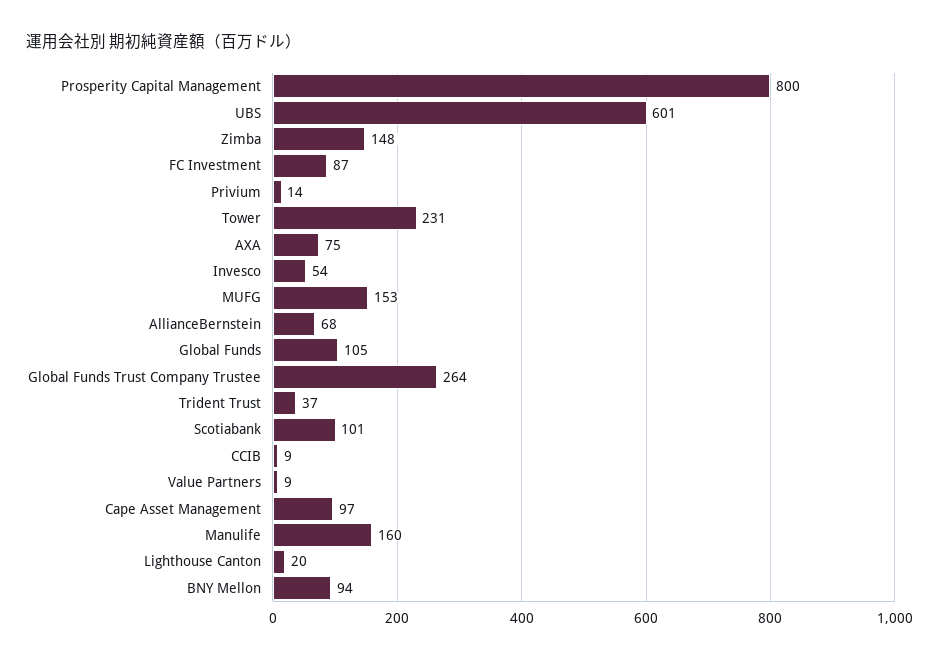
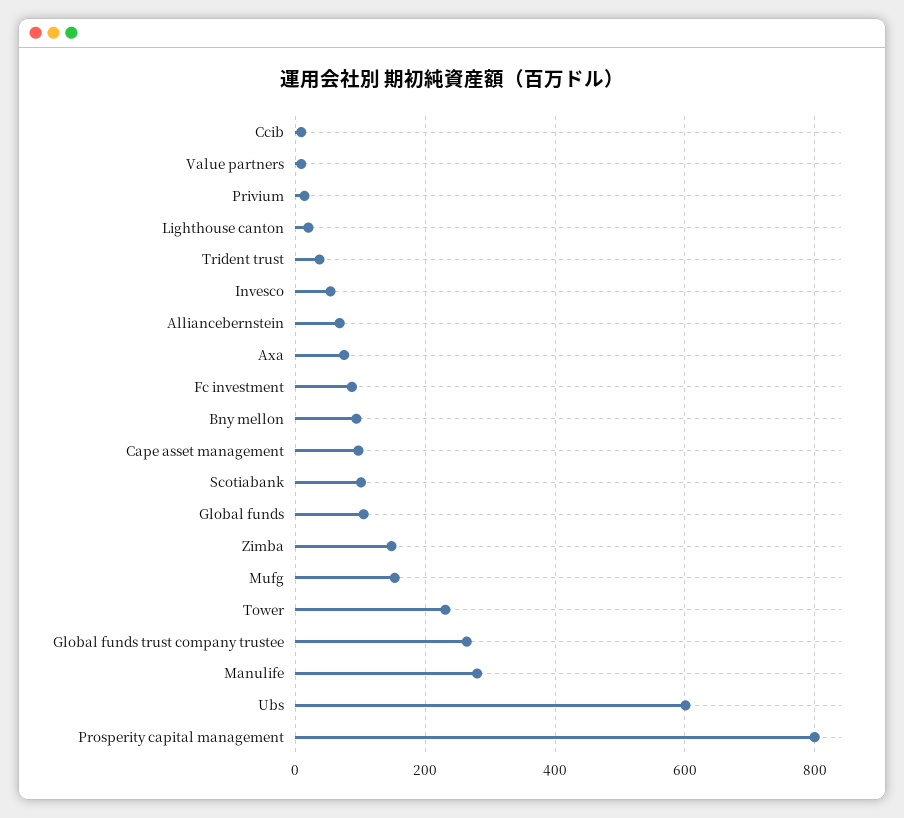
  {
    "Prosperity Capital Management": 800,
    "UBS": 601,
    "Zimba": 148,
    "FC Investment": 87,
    "Privium": 14,
    "Tower": 231,
    "AXA": 75,
    "Invesco": 54,
    "MUFG": 153,
    "AllianceBernstein": 68,
    "Global Funds": 105,
    "Global Funds Trust Company Trustee": 264,
    "Trident Trust": 37,
    "Scotiabank": 101,
    "CCIB": 9,
    "Value Partners": 9,
    "Cape Asset Management": 97,
-   "Manulife": 160,
+   "Manulife": 280,
    "Lighthouse Canton": 20,
    "BNY Mellon": 94
  }

